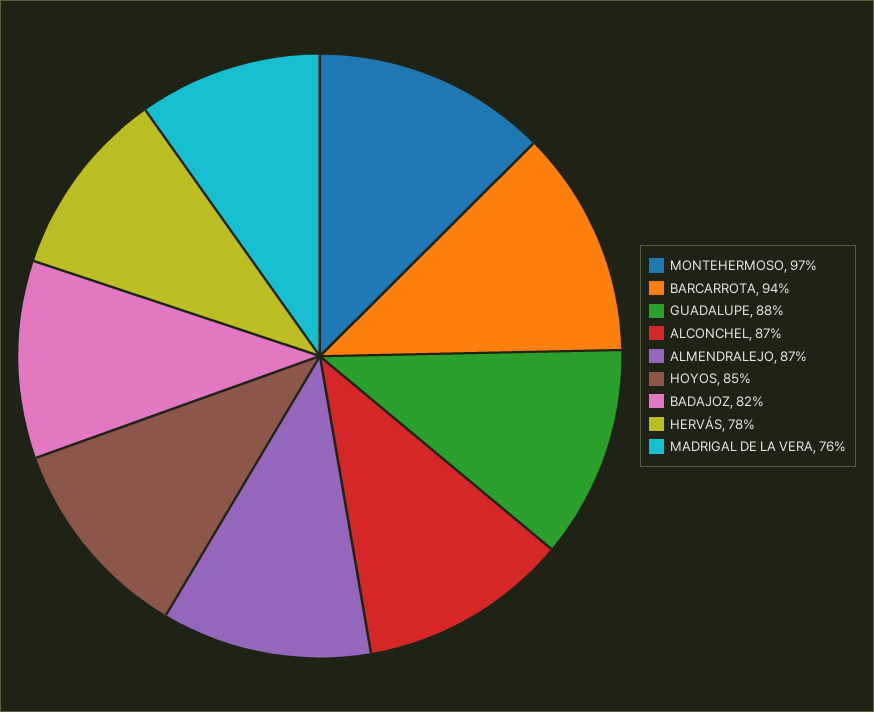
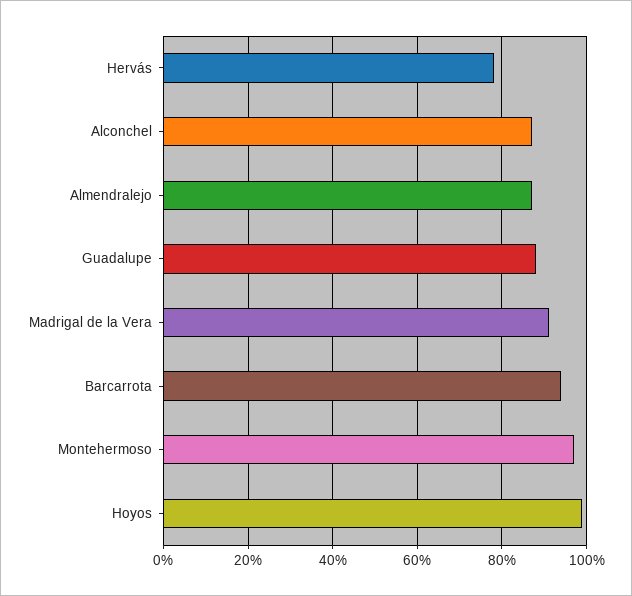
  {
    "MONTEHERMOSO": 97,
    "BARCARROTA": 94,
    "GUADALUPE": 88,
    "ALCONCHEL": 87,
    "ALMENDRALEJO": 87,
-   "HOYOS": 85,
+   "HOYOS": 100,
-   "BADAJOZ": 82,
    "HERVÁS": 78,
-   "MADRIGAL DE LA VERA": 76
+   "MADRIGAL DE LA VERA": 90
  }

